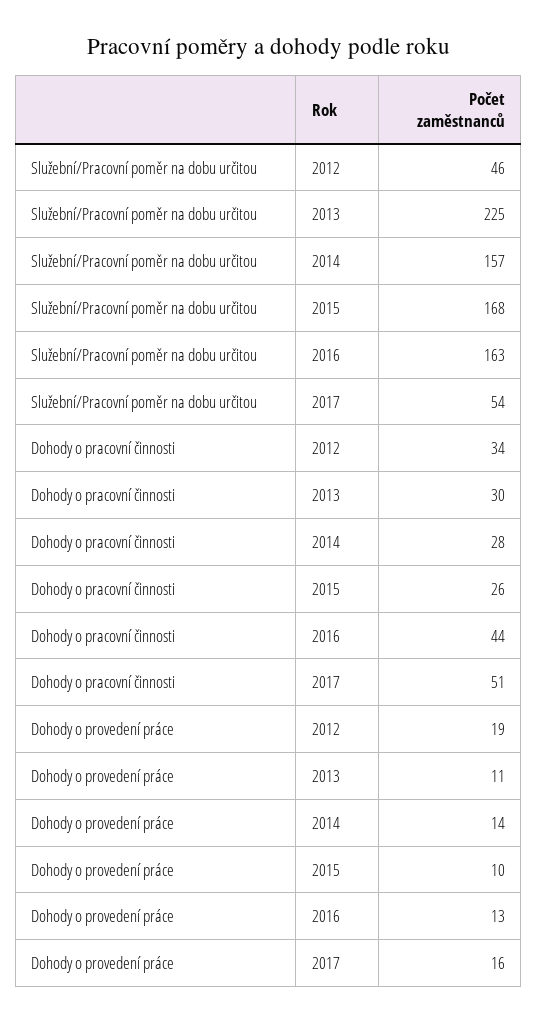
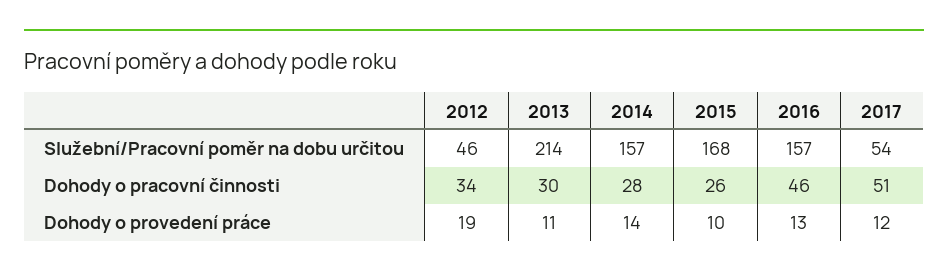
  {
    "Služební/Pracovní poměr na dobu určitou": {
      "2012": 46,
-     "2013": 225,
+     "2013": 214,
      "2014": 157,
      "2015": 168,
-     "2016": 163,
+     "2016": 157,
      "2017": 54
    },
    "Dohody o pracovní činnosti": {
      "2012": 34,
      "2013": 30,
      "2014": 28,
      "2015": 26,
-     "2016": 44,
+     "2016": 46,
      "2017": 51
    },
    "Dohody o provedení práce": {
      "2012": 19,
      "2013": 11,
      "2014": 14,
      "2015": 10,
      "2016": 13,
-     "2017": 16
+     "2017": 12
    }
  }

